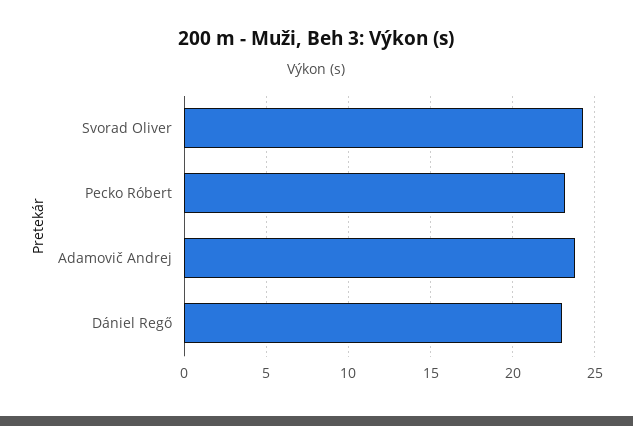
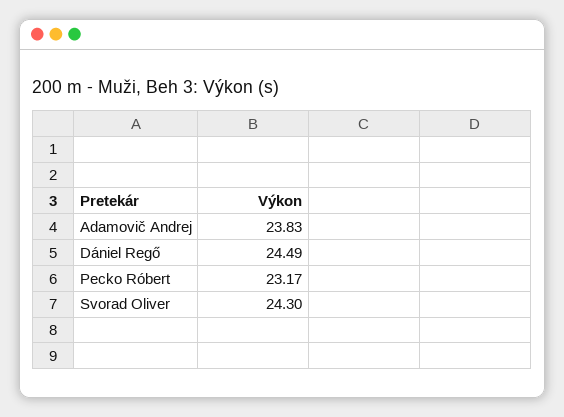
  {
    "Svorad Oliver": 24.3,
    "Pecko Róbert": 23.17,
    "Adamovič Andrej": 23.83,
-   "Dániel Regő": 23
+   "Dániel Regő": 24.49
  }

